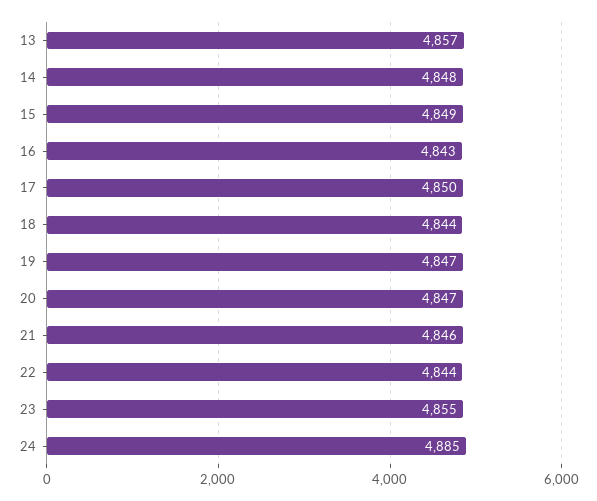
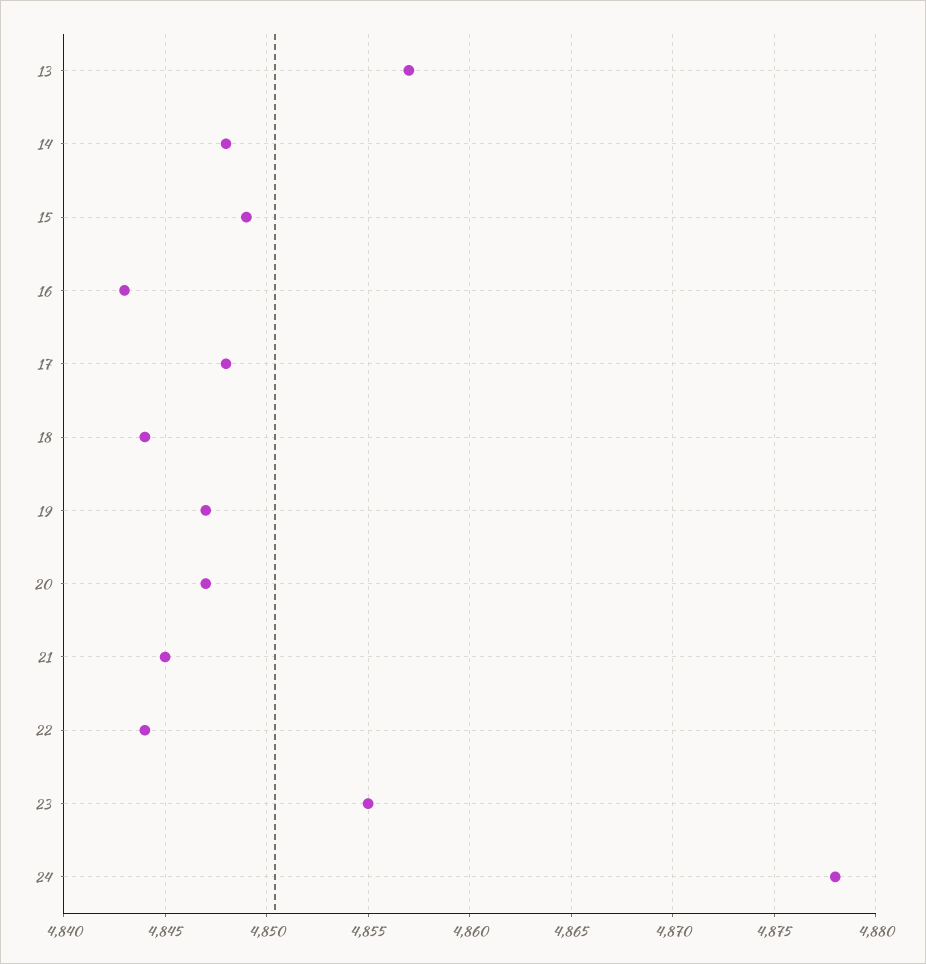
  {
    "13": 4857,
    "14": 4848,
    "15": 4849,
    "16": 4843,
-   "17": 4850,
+   "17": 4848,
    "18": 4844,
    "19": 4847,
    "20": 4847,
-   "21": 4846,
+   "21": 4845,
    "22": 4844,
    "23": 4855,
-   "24": 4885
+   "24": 4878
  }

